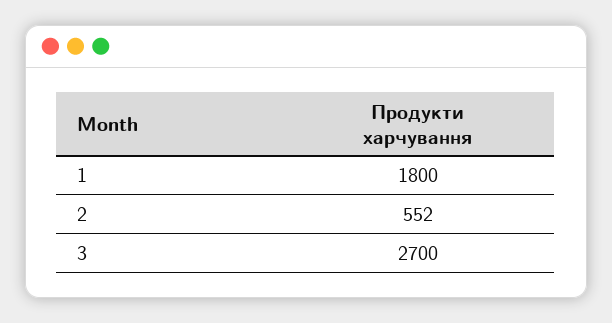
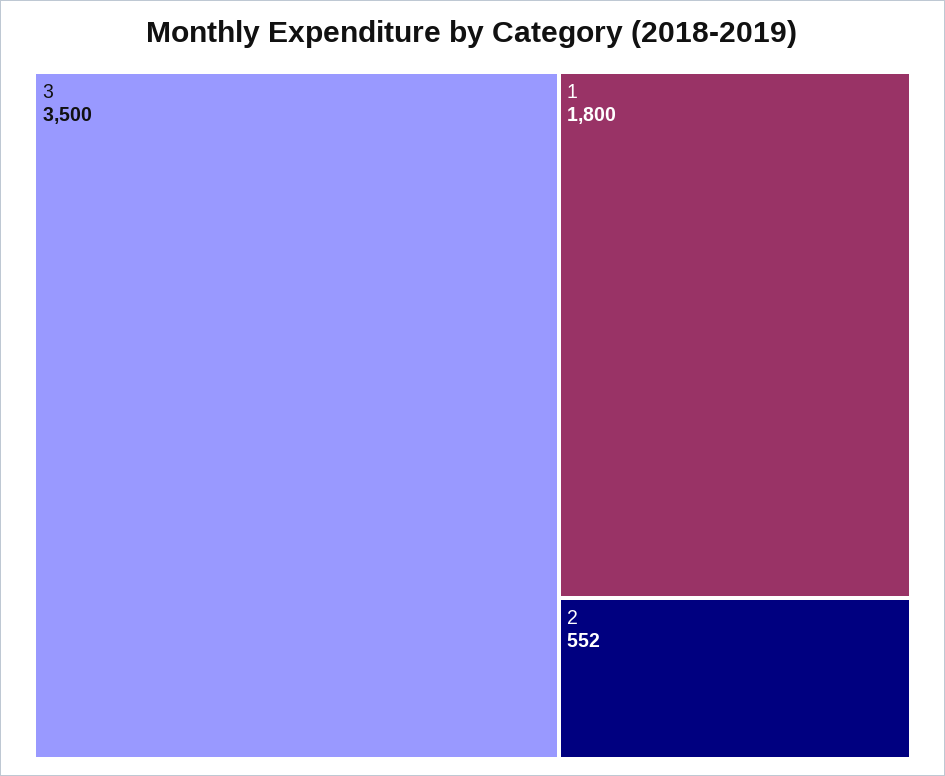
  {
    "1": 1800,
    "2": 552,
-   "3": 2700
+   "3": 3500
  }

